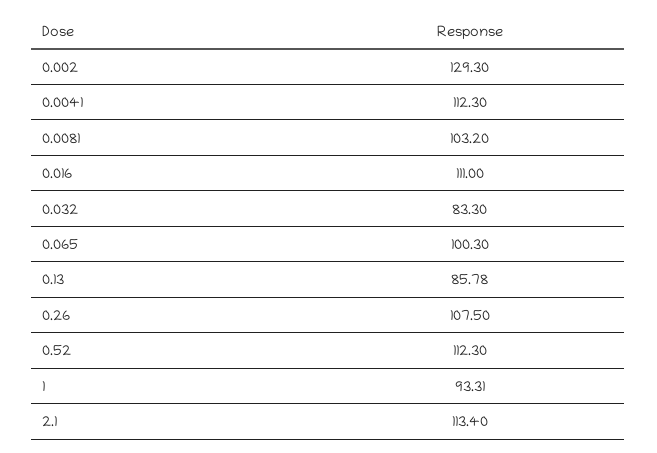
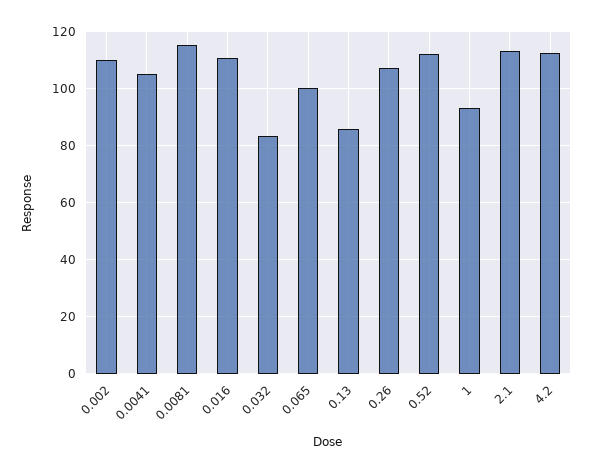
  {
-   "0.002": 129.3,
+   "0.002": 110,
-   "0.0041": 112.3,
+   "0.0041": 105,
-   "0.0081": 103.2,
+   "0.0081": 115,
    "0.016": 111,
    "0.032": 83.3,
    "0.065": 100.3,
    "0.13": 85.78,
    "0.26": 107.5,
    "0.52": 112.3,
    "1": 93.31,
-   "2.1": 113.4
+   "2.1": 113.4,
+   "4.2": 112.5
  }

